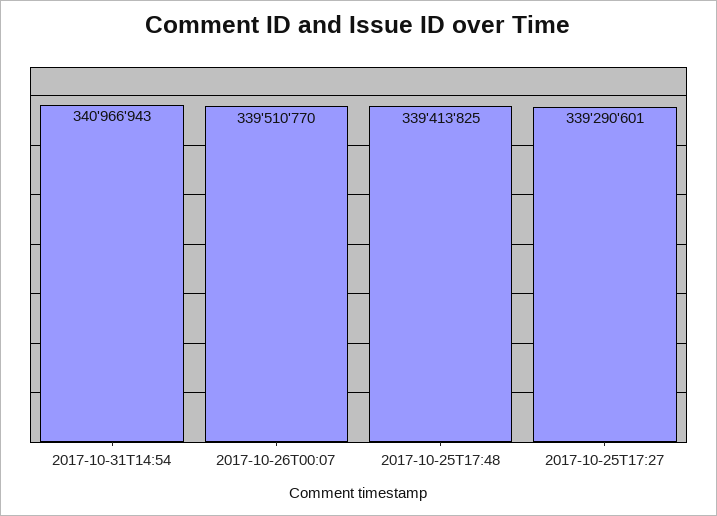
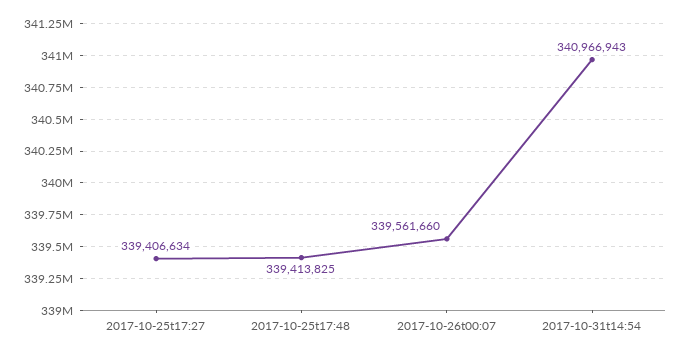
  {
    "2017-10-31T14:54": 340966943,
-   "2017-10-26T00:07": 339510770,
+   "2017-10-26T00:07": 339561660,
    "2017-10-25T17:48": 339413825,
-   "2017-10-25T17:27": 339290601
+   "2017-10-25T17:27": 339406634
  }

